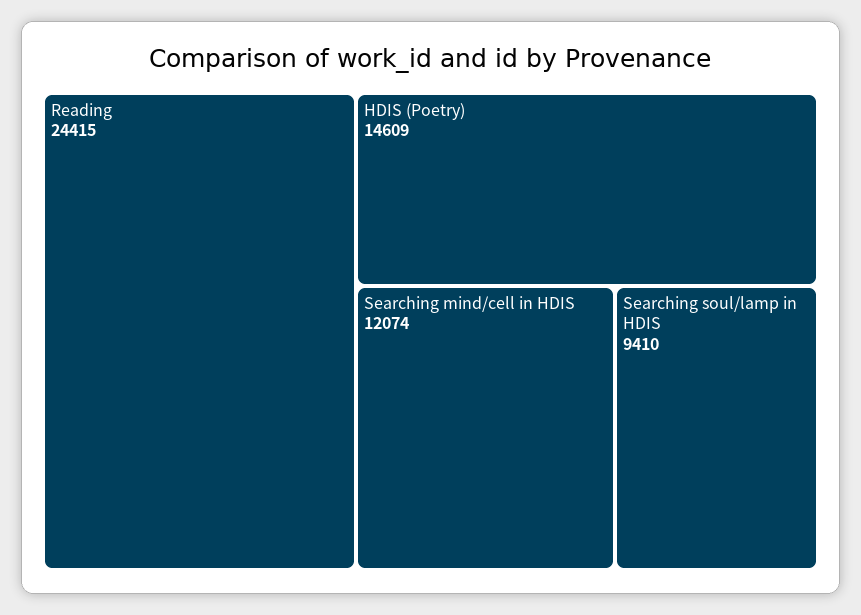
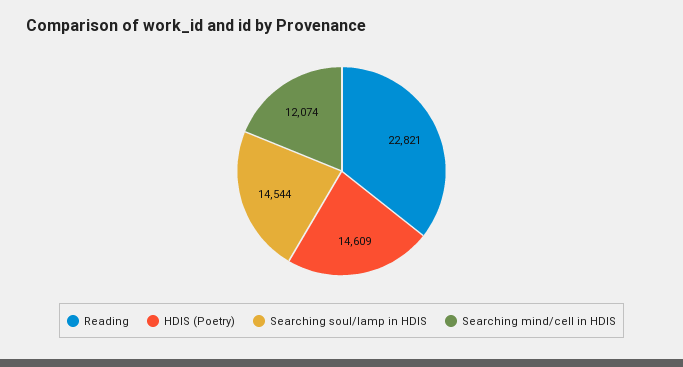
  {
-   "Reading": 24415,
+   "Reading": 22821,
    "HDIS (Poetry)": 14609,
    "Searching mind/cell in HDIS": 12074,
-   "Searching soul/lamp in HDIS": 9410
+   "Searching soul/lamp in HDIS": 14544
  }

